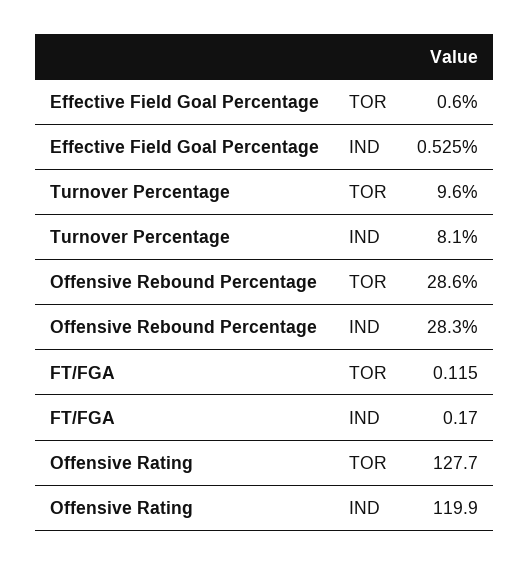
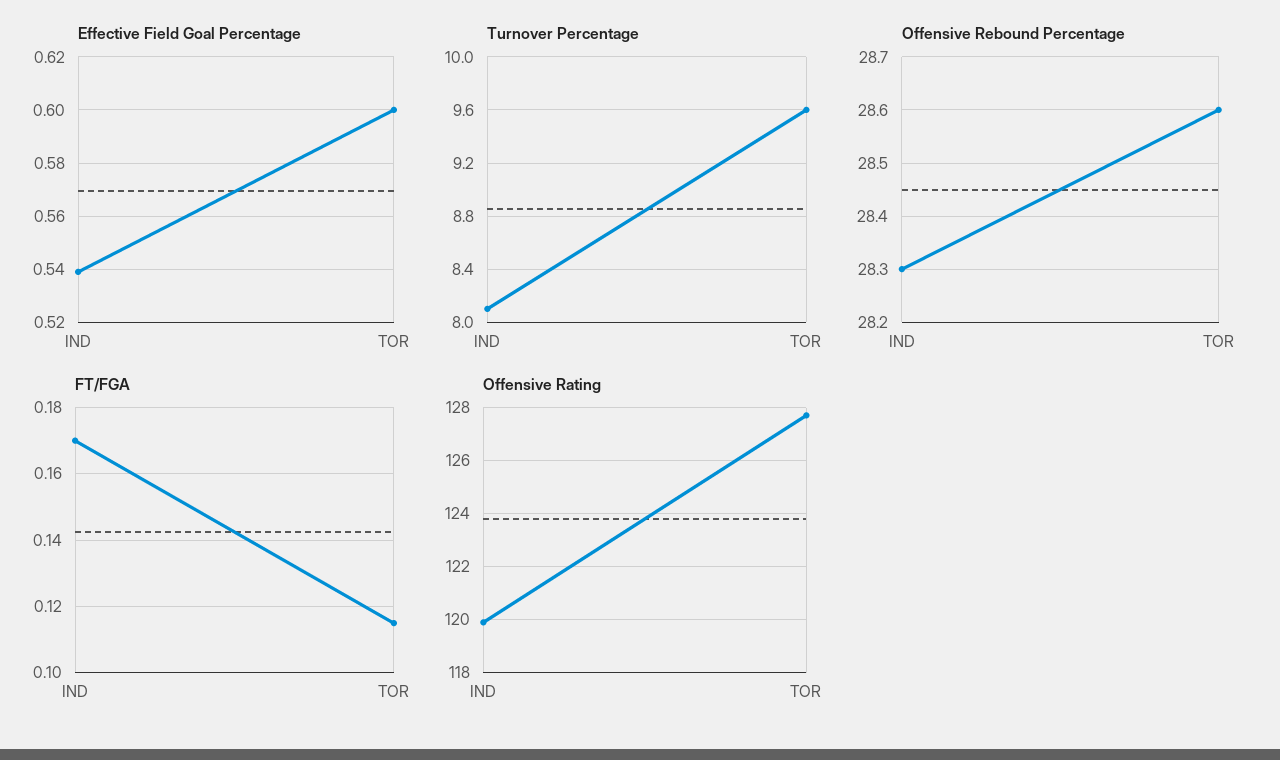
  {
    "Effective Field Goal Percentage": {
      "TOR": 0.6,
-     "IND": 0.525
+     "IND": 0.54
    },
    "Turnover Percentage": {
      "TOR": 9.6,
      "IND": 8.1
    },
    "Offensive Rebound Percentage": {
      "TOR": 28.6,
      "IND": 28.3
    },
    "FT/FGA": {
      "TOR": 0.115,
      "IND": 0.17
    },
    "Offensive Rating": {
      "TOR": 127.7,
      "IND": 119.9
    }
  }

